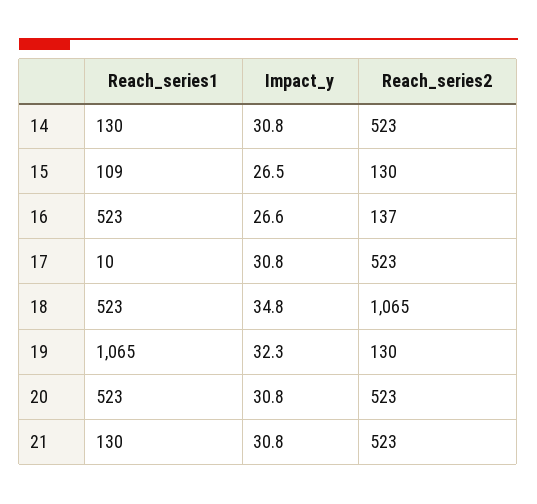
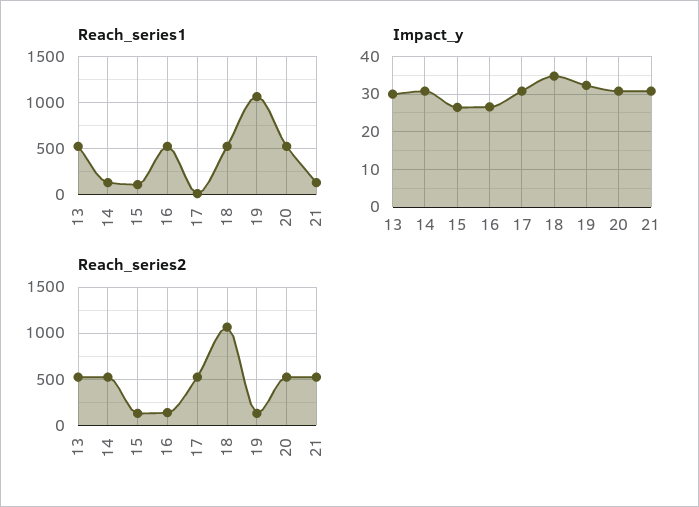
  {
    "Reach_series1": {
      "14": 130,
      "15": 109,
      "16": 523,
      "17": 10,
      "18": 523,
      "19": 1065,
      "20": 523,
-     "21": 130
+     "21": 130,
+     "13": 500
    },
    "Impact_y": {
      "14": 30.8,
      "15": 26.5,
      "16": 26.6,
      "17": 30.8,
      "18": 34.8,
      "19": 32.3,
      "20": 30.8,
-     "21": 30.8
+     "21": 30.8,
+     "13": 30
    },
    "Reach_series2": {
      "14": 523,
      "15": 130,
      "16": 137,
      "17": 523,
      "18": 1065,
      "19": 130,
      "20": 523,
-     "21": 523
+     "21": 523,
+     "13": 500
    }
  }

